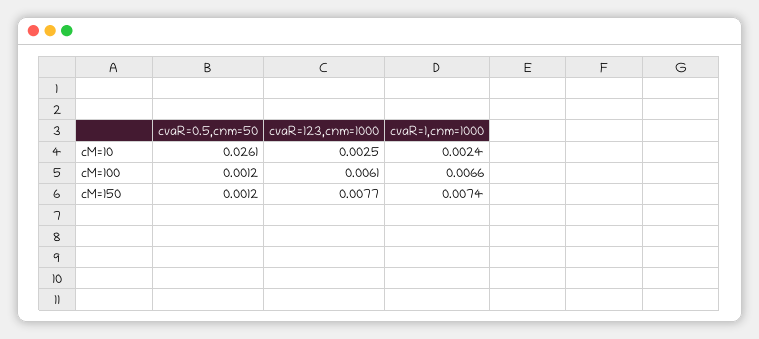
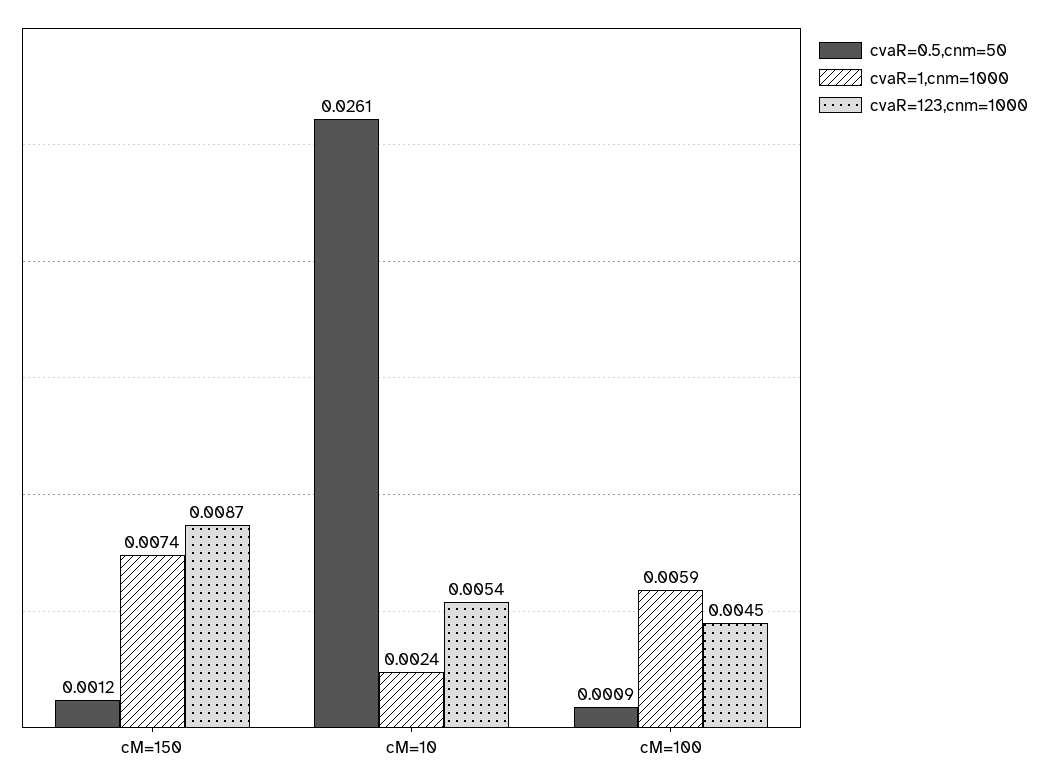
  {
    "cvaR=0.5,cnm=50": {
      "cM=10": 0.0261,
-     "cM=100": 0.0012,
+     "cM=100": 0.0009,
      "cM=150": 0.0012
    },
    "cvaR=123,cnm=1000": {
-     "cM=10": 0.0025,
+     "cM=10": 0.0054,
-     "cM=100": 0.0061,
+     "cM=100": 0.0045,
-     "cM=150": 0.0077
+     "cM=150": 0.0087
    },
    "cvaR=1,cnm=1000": {
      "cM=10": 0.0024,
-     "cM=100": 0.0066,
+     "cM=100": 0.0059,
      "cM=150": 0.0074
    }
  }

